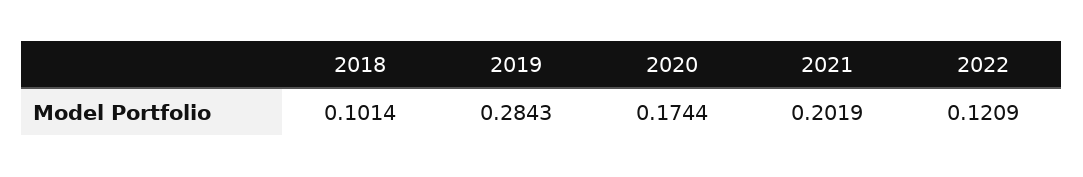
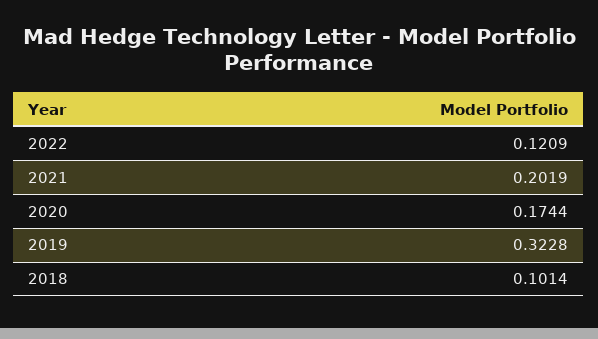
  {
    "2018": 0.1014,
-   "2019": 0.2843,
+   "2019": 0.3228,
    "2020": 0.1744,
    "2021": 0.2019,
    "2022": 0.1209
  }

